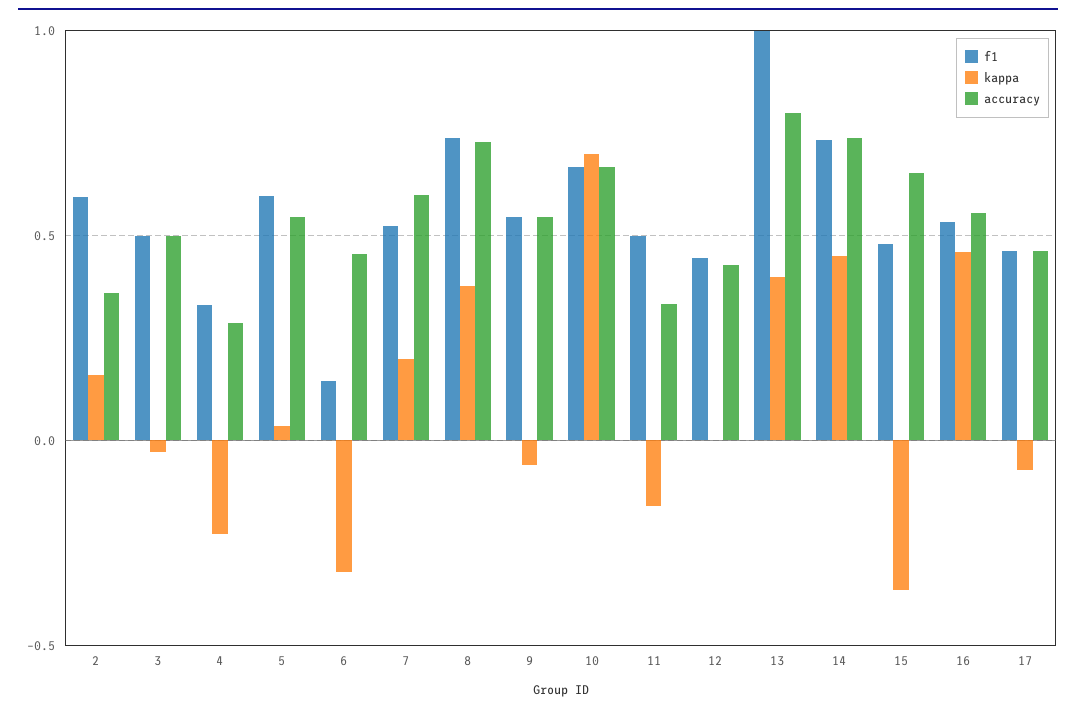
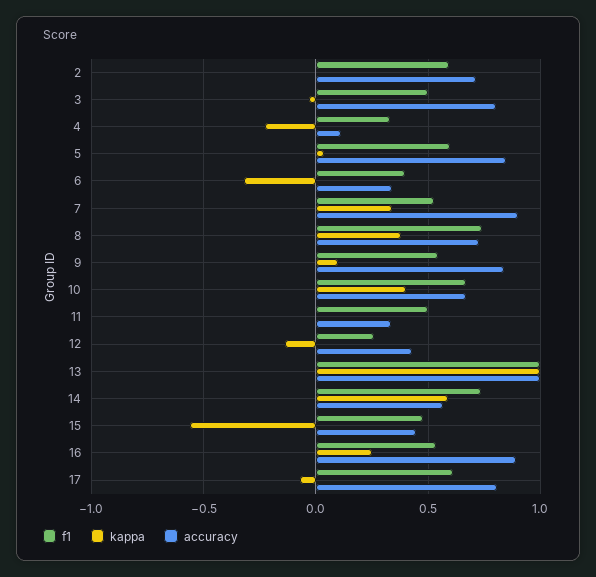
  {
    "f1": {
      "2": 0.6,
      "3": 0.5,
      "4": 0.35,
      "5": 0.6,
-     "6": 0.15,
+     "6": 0.4,
      "7": 0.5,
      "8": 0.75,
      "9": 0.55,
      "10": 0.65,
      "11": 0.5,
-     "12": 0.45,
+     "12": 0.25,
      "13": 1,
      "14": 0.75,
      "15": 0.5,
      "16": 0.55,
-     "17": 0.45
+     "17": 0.6
    },
    "kappa": {
-     "2": 0.15,
+     "2": 0,
      "3": -0.05,
      "4": -0.25,
      "5": 0.05,
      "6": -0.3,
-     "7": 0.2,
+     "7": 0.35,
      "8": 0.4,
-     "9": -0.05,
+     "9": 0.1,
-     "10": 0.7,
+     "10": 0.4,
-     "11": -0.15,
+     "11": 0,
-     "12": 0,
+     "12": -0.15,
-     "13": 0.4,
+     "13": 1,
-     "14": 0.45,
+     "14": 0.6,
-     "15": -0.35,
+     "15": -0.55,
-     "16": 0.45,
+     "16": 0.25,
      "17": -0.05
    },
    "accuracy": {
-     "2": 0.35,
+     "2": 0.7,
-     "3": 0.5,
+     "3": 0.8,
-     "4": 0.3,
+     "4": 0.1,
-     "5": 0.55,
+     "5": 0.85,
-     "6": 0.45,
+     "6": 0.35,
-     "7": 0.6,
+     "7": 0.9,
      "8": 0.75,
-     "9": 0.55,
+     "9": 0.85,
      "10": 0.65,
      "11": 0.35,
      "12": 0.45,
-     "13": 0.8,
+     "13": 1,
-     "14": 0.75,
+     "14": 0.55,
-     "15": 0.65,
+     "15": 0.45,
-     "16": 0.55,
+     "16": 0.9,
-     "17": 0.45
+     "17": 0.8
    }
  }

